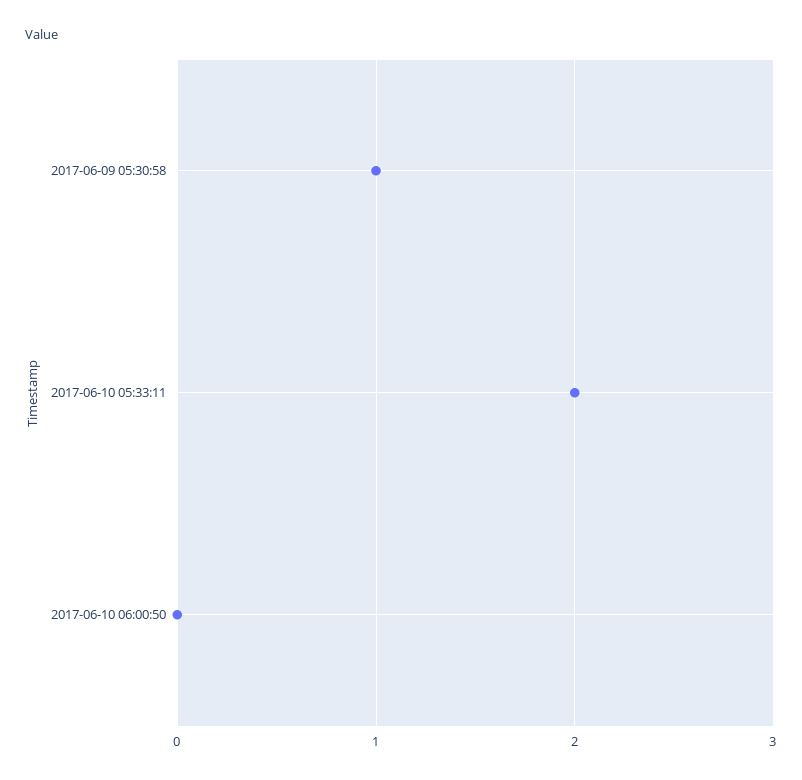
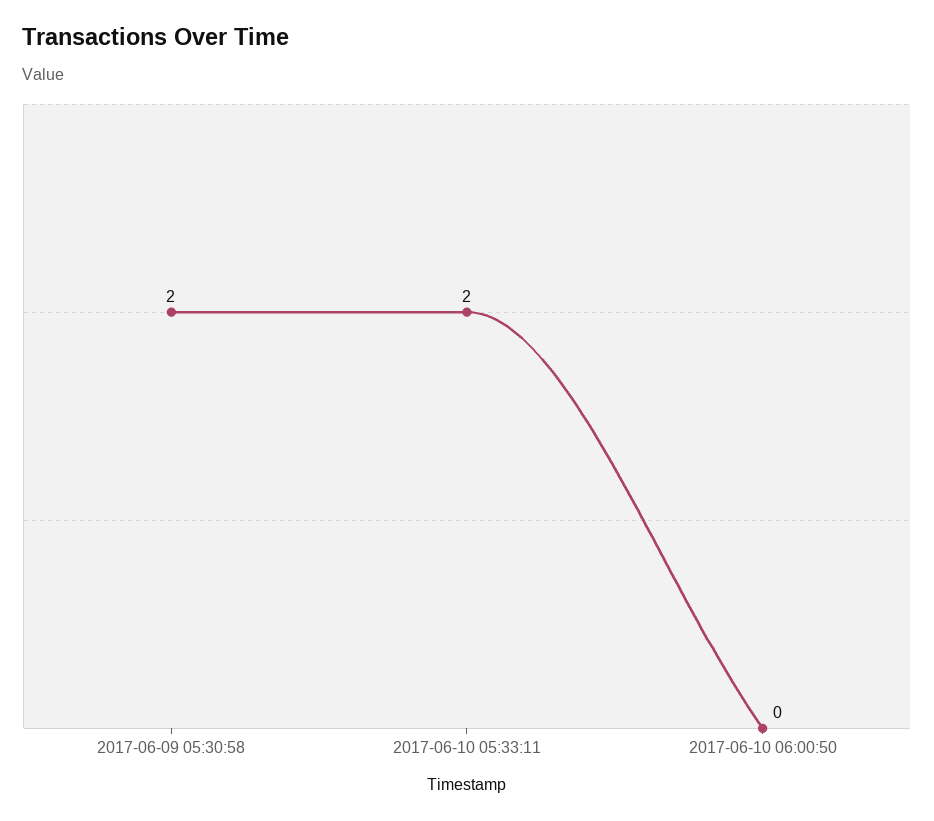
  {
-   "2017-06-09 05:30:58": 1,
+   "2017-06-09 05:30:58": 2,
    "2017-06-10 05:33:11": 2,
    "2017-06-10 06:00:50": 0
  }

